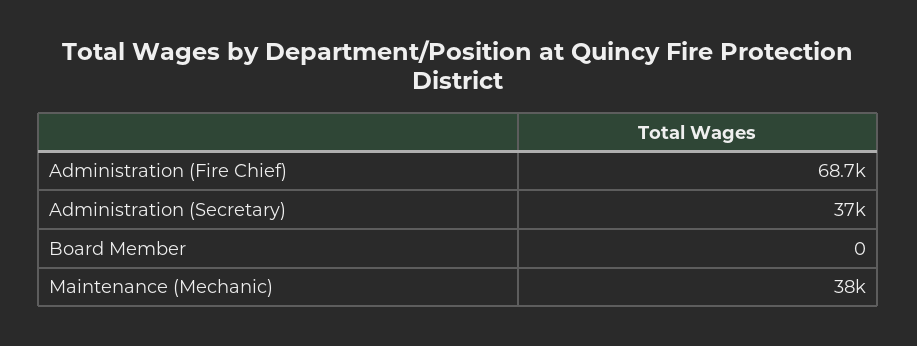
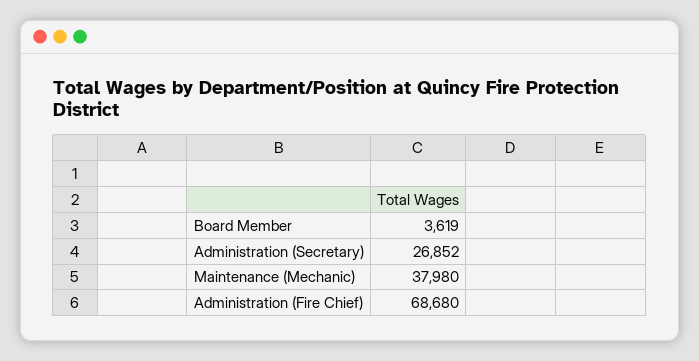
  {
    "Administration (Fire Chief)": 68680,
-   "Administration (Secretary)": 37000,
+   "Administration (Secretary)": 26852,
-   "Board Member": 0,
+   "Board Member": 3619,
    "Maintenance (Mechanic)": 37980
  }

